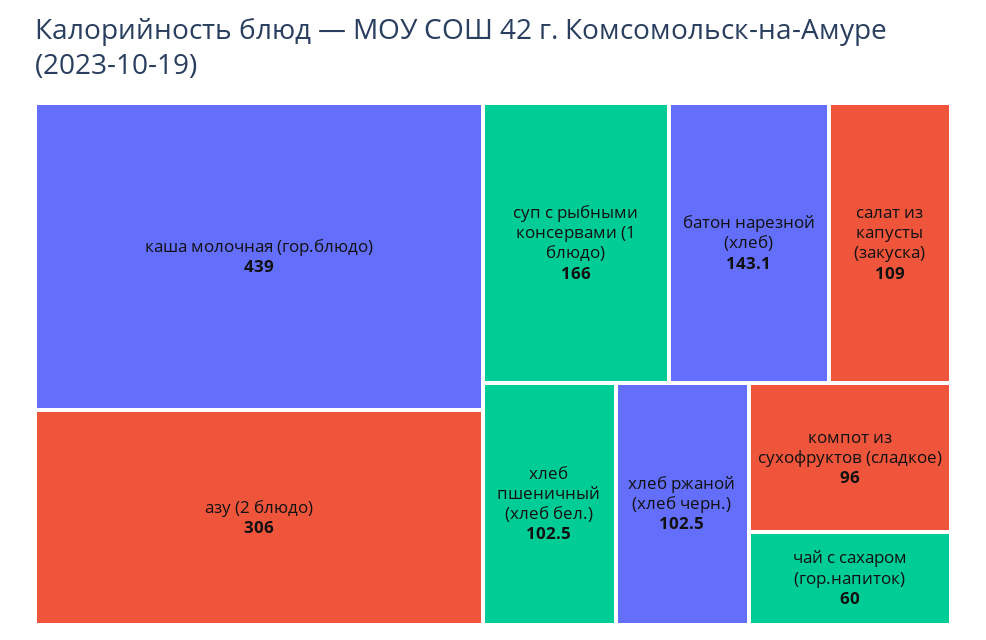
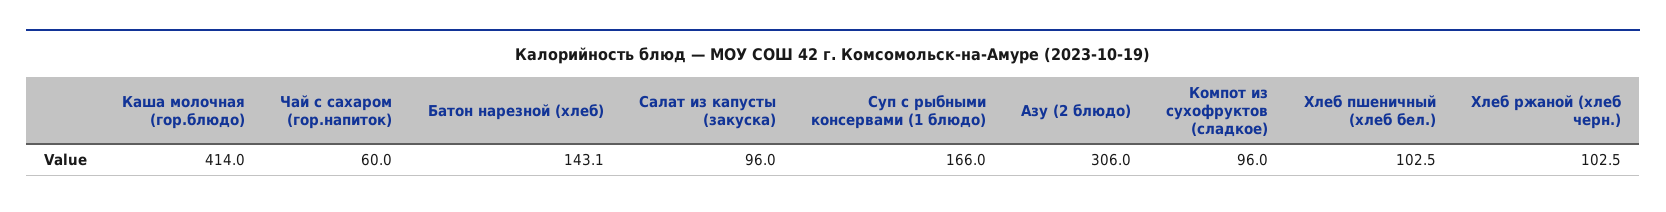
  {
-   "каша молочная (гор.блюдо)": 439,
+   "каша молочная (гор.блюдо)": 414,
    "азу (2 блюдо)": 306,
    "суп с рыбными консервами (1 блюдо)": 166,
    "батон нарезной (хлеб)": 143.1,
-   "салат из капусты (закуска)": 109,
+   "салат из капусты (закуска)": 96,
    "хлеб пшеничный (хлеб бел.)": 102.5,
    "хлеб ржаной (хлеб черн.)": 102.5,
    "компот из сухофруктов (сладкое)": 96,
    "чай с сахаром (гор.напиток)": 60
  }

